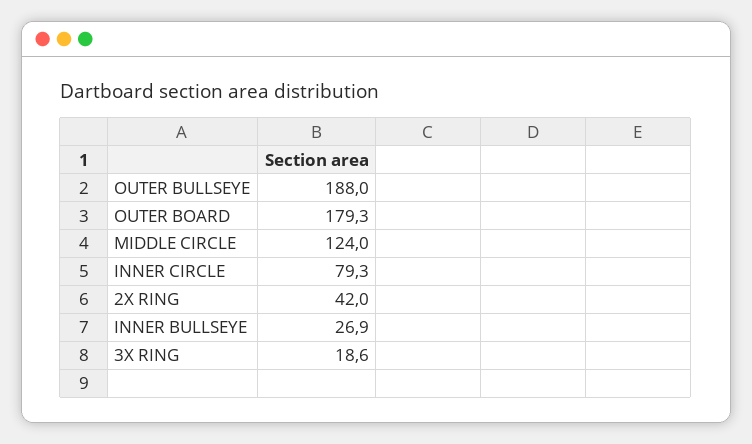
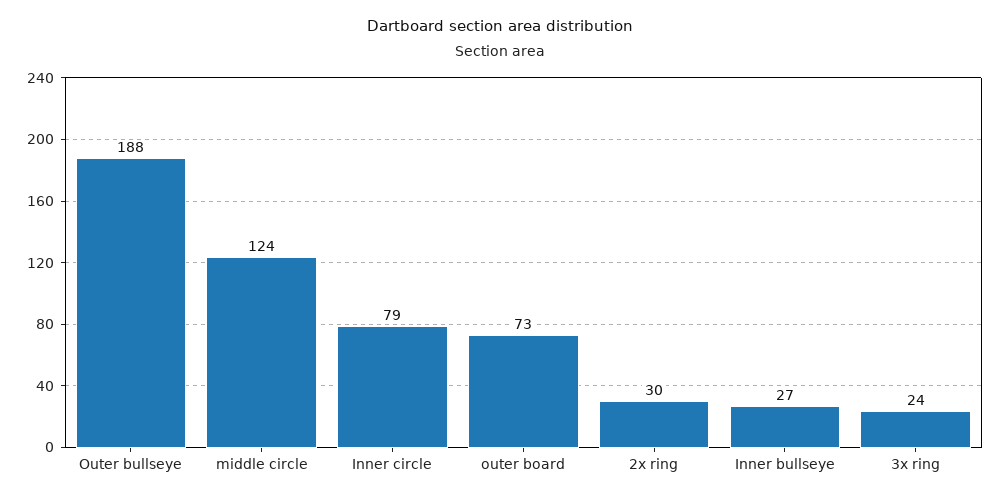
  {
    "OUTER BULLSEYE": 188,
-   "OUTER BOARD": 179.3,
+   "OUTER BOARD": 73,
    "MIDDLE CIRCLE": 124,
    "INNER CIRCLE": 79.3,
-   "2X RING": 42,
+   "2X RING": 30,
    "INNER BULLSEYE": 26.9,
-   "3X RING": 18.6
+   "3X RING": 24
  }

